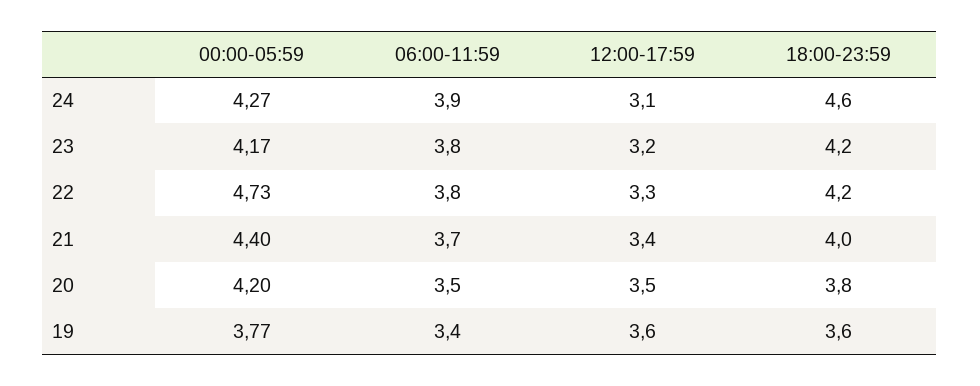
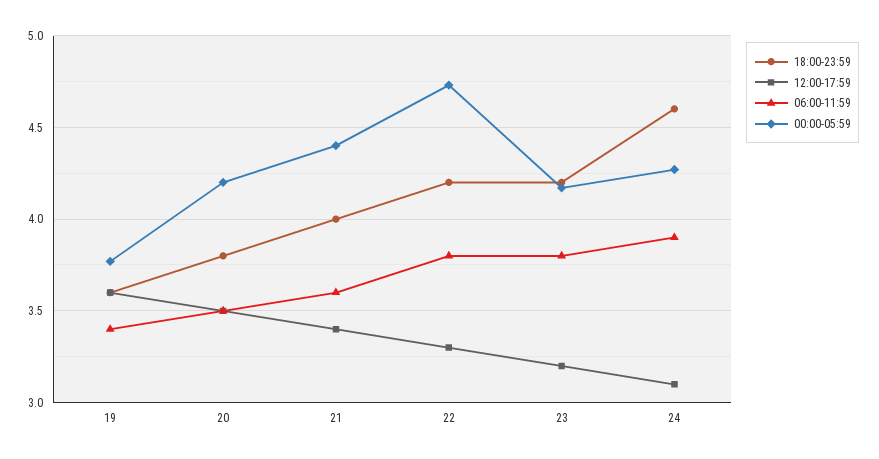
  {
    "00:00-05:59": {
      "24": 4.27,
      "23": 4.17,
      "22": 4.73,
      "21": 4.4,
      "20": 4.2,
      "19": 3.77
    },
    "06:00-11:59": {
      "24": 3.9,
      "23": 3.8,
      "22": 3.8,
-     "21": 3.7,
+     "21": 3.6,
      "20": 3.5,
      "19": 3.4
    },
    "12:00-17:59": {
      "24": 3.1,
      "23": 3.2,
      "22": 3.3,
      "21": 3.4,
      "20": 3.5,
      "19": 3.6
    },
    "18:00-23:59": {
      "24": 4.6,
      "23": 4.2,
      "22": 4.2,
      "21": 4,
      "20": 3.8,
      "19": 3.6
    }
  }

